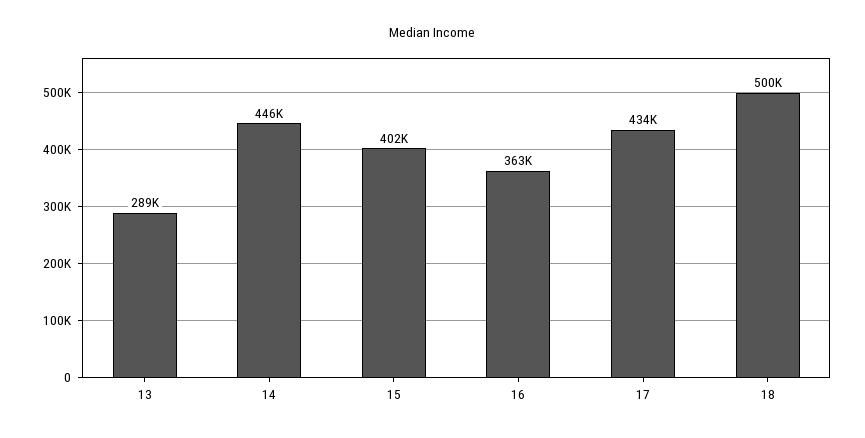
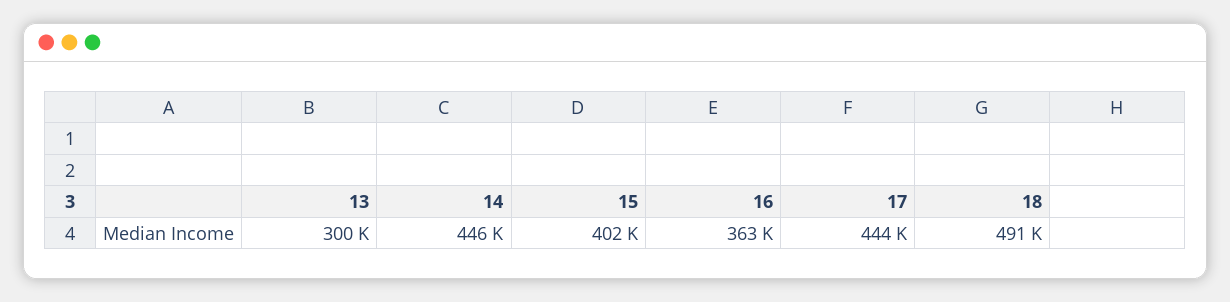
  {
-   "13": 289000,
+   "13": 300000,
    "14": 446000,
    "15": 402000,
    "16": 363000,
-   "17": 434000,
+   "17": 444000,
-   "18": 500000
+   "18": 491000
  }

